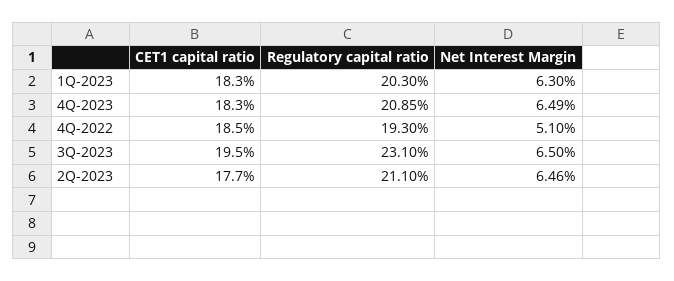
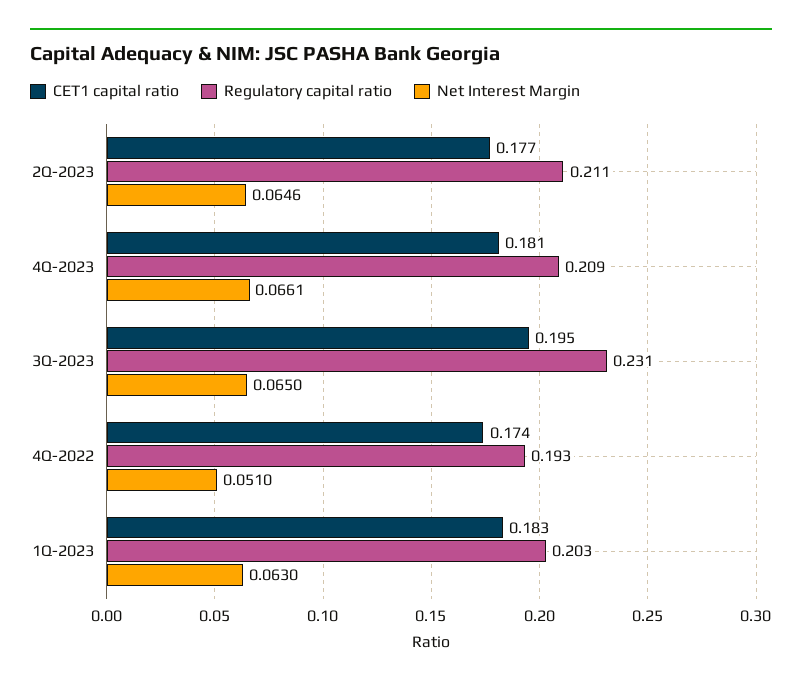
  {
    "CET1 capital ratio": {
      "1Q-2023": 0.183,
-     "4Q-2023": 0.183,
+     "4Q-2023": 0.181,
-     "4Q-2022": 0.185,
+     "4Q-2022": 0.174,
      "3Q-2023": 0.195,
      "2Q-2023": 0.177
    },
    "Regulatory capital ratio": {
      "1Q-2023": 0.203,
      "4Q-2023": 0.2085,
      "4Q-2022": 0.193,
      "3Q-2023": 0.231,
      "2Q-2023": 0.211
    },
    "Net Interest Margin": {
      "1Q-2023": 0.063,
-     "4Q-2023": 0.0649,
+     "4Q-2023": 0.0661,
      "4Q-2022": 0.051,
      "3Q-2023": 0.065,
      "2Q-2023": 0.0646
    }
  }

